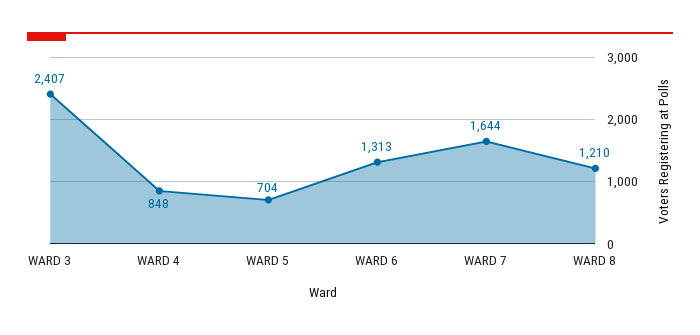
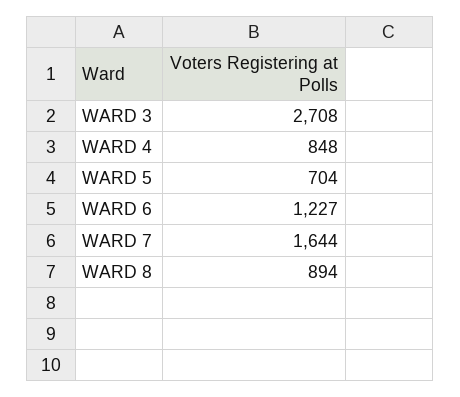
  {
-   "WARD 3": 2407,
+   "WARD 3": 2708,
    "WARD 4": 848,
    "WARD 5": 704,
-   "WARD 6": 1313,
+   "WARD 6": 1227,
    "WARD 7": 1644,
-   "WARD 8": 1210
+   "WARD 8": 894
  }

